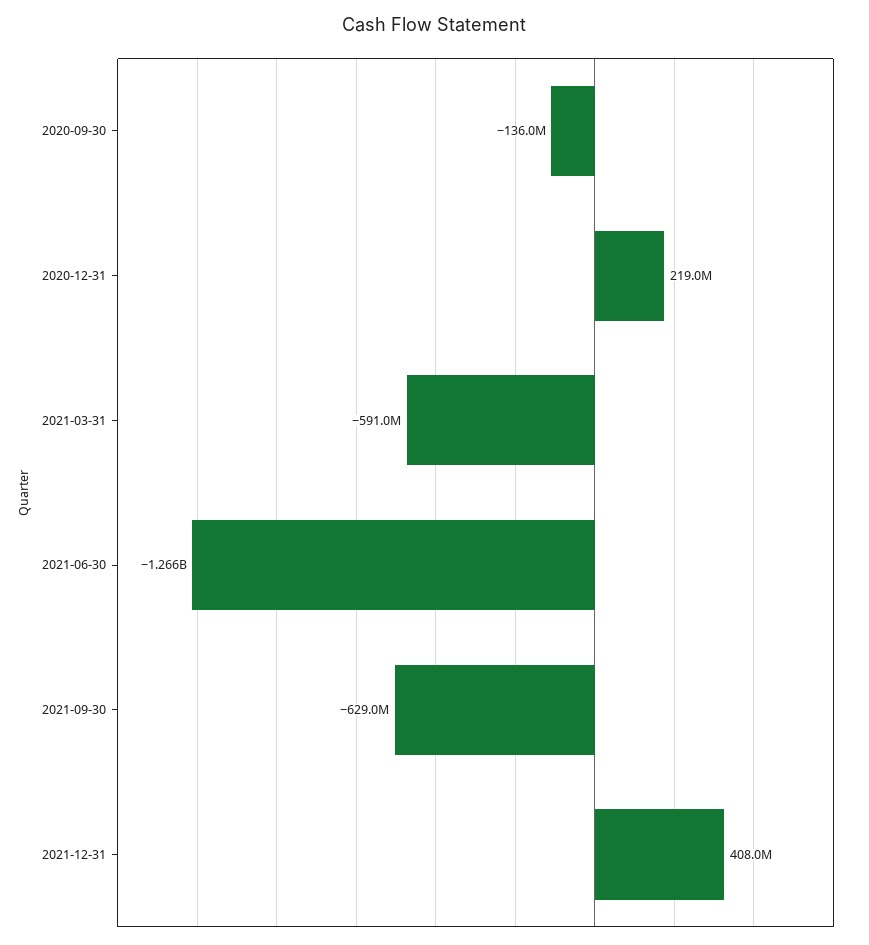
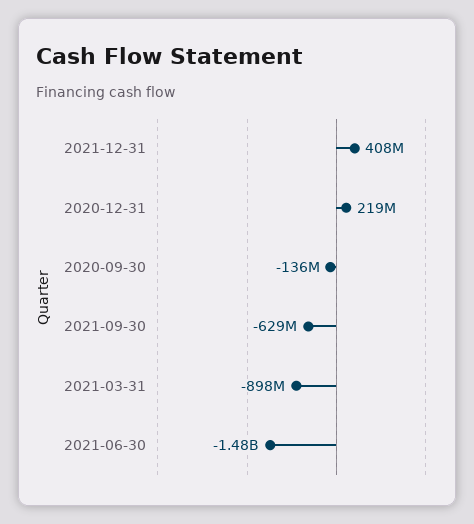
  {
    "2020-09-30": -136000000,
    "2020-12-31": 219000000,
-   "2021-03-31": -591000000,
+   "2021-03-31": -898000000,
-   "2021-06-30": -1266000000,
+   "2021-06-30": -1480000000,
    "2021-09-30": -629000000,
    "2021-12-31": 408000000
  }

